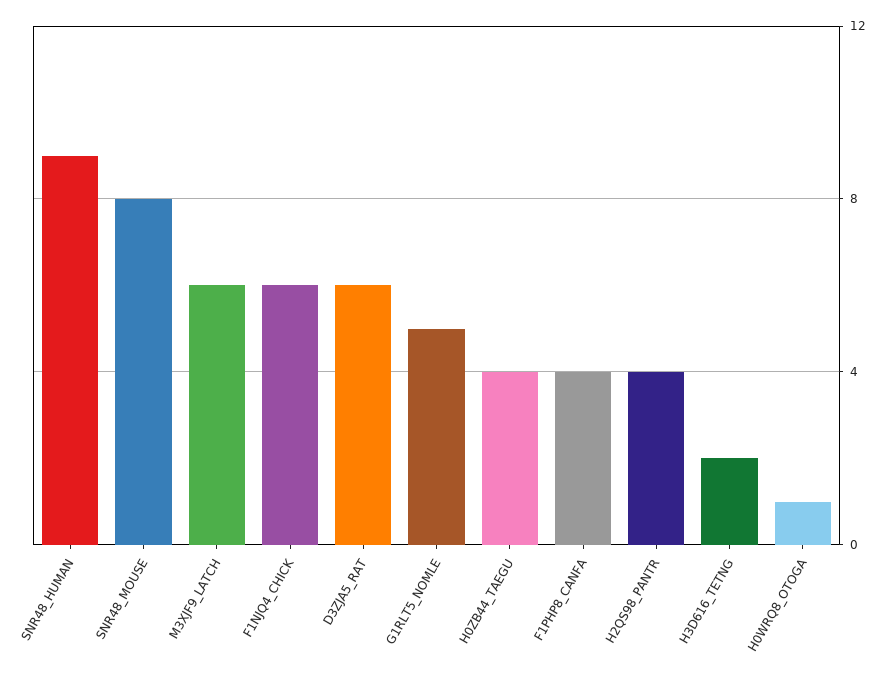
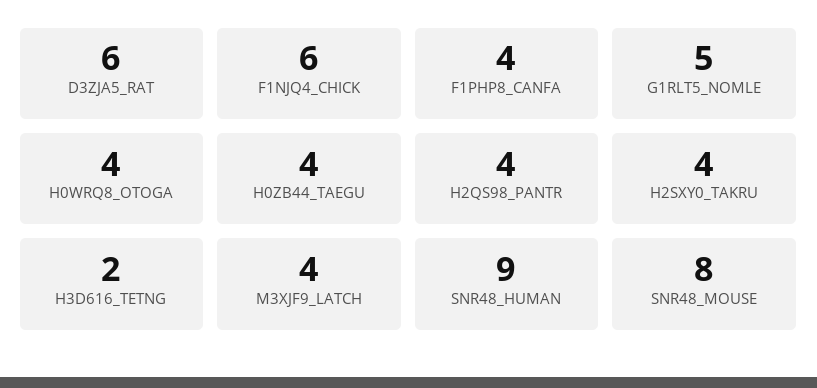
  {
    "SNR48_HUMAN": 9,
    "SNR48_MOUSE": 8,
-   "M3XJF9_LATCH": 6,
+   "M3XJF9_LATCH": 4,
    "F1NJQ4_CHICK": 6,
    "D3ZJA5_RAT": 6,
    "G1RLT5_NOMLE": 5,
    "H0ZB44_TAEGU": 4,
    "F1PHP8_CANFA": 4,
    "H2QS98_PANTR": 4,
    "H3D616_TETNG": 2,
-   "H0WRQ8_OTOGA": 1
+   "H0WRQ8_OTOGA": 4,
+   "H2SXY0_TAKRU": 4
  }

